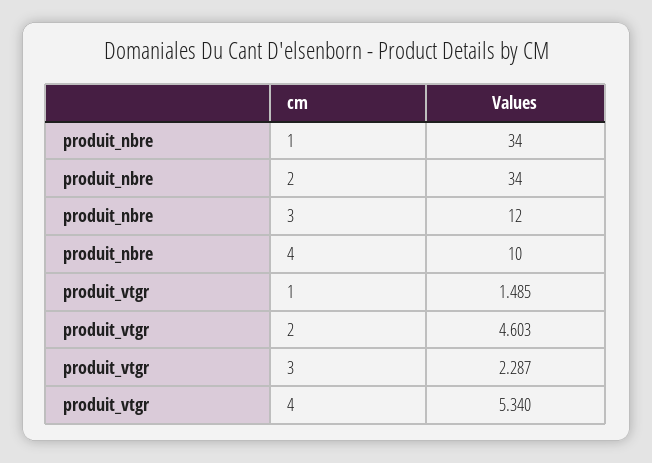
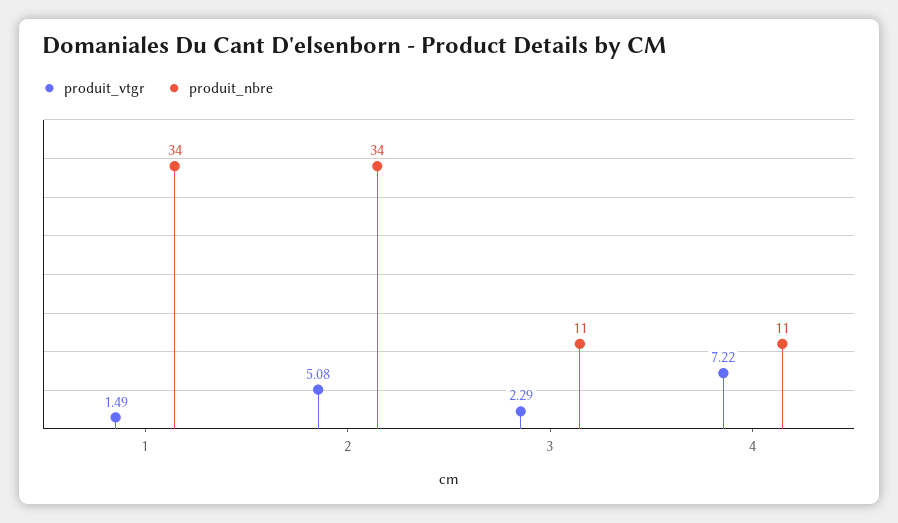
  {
    "produit_nbre": {
      "1": 34,
      "2": 34,
-     "3": 12,
+     "3": 11,
-     "4": 10
+     "4": 11
    },
    "produit_vtgr": {
      "1": 1.485,
-     "2": 4.603,
+     "2": 5.08,
      "3": 2.287,
-     "4": 5.34
+     "4": 7.22
    }
  }

